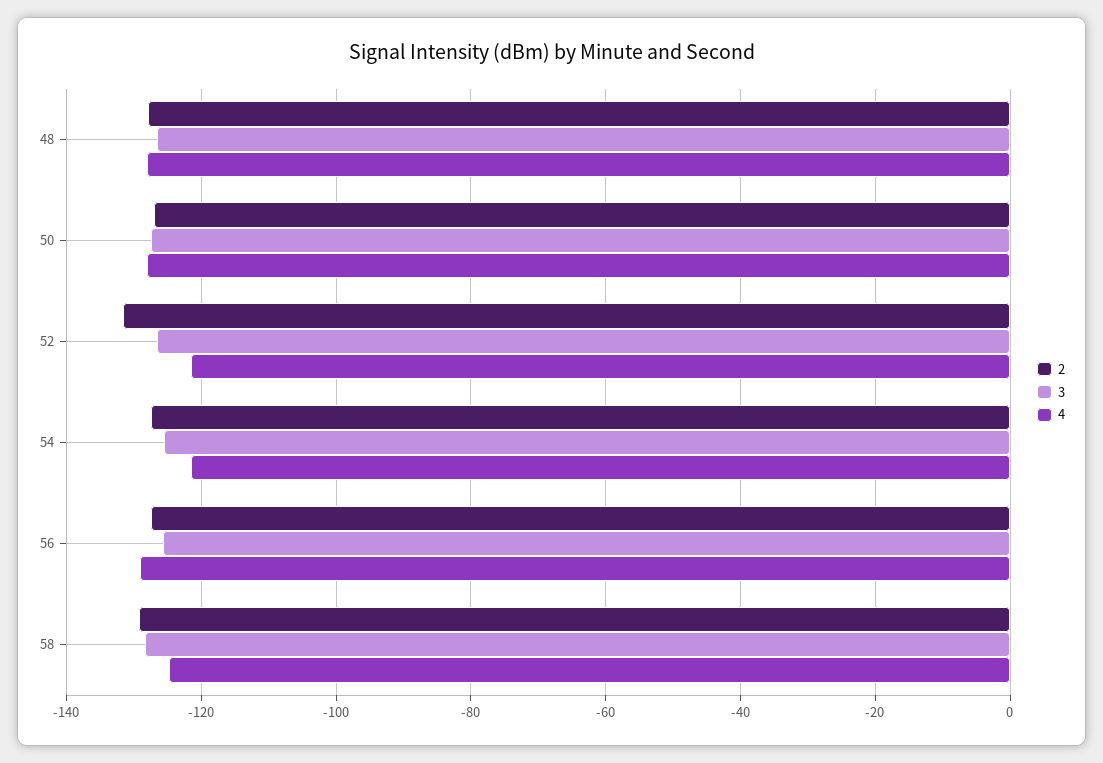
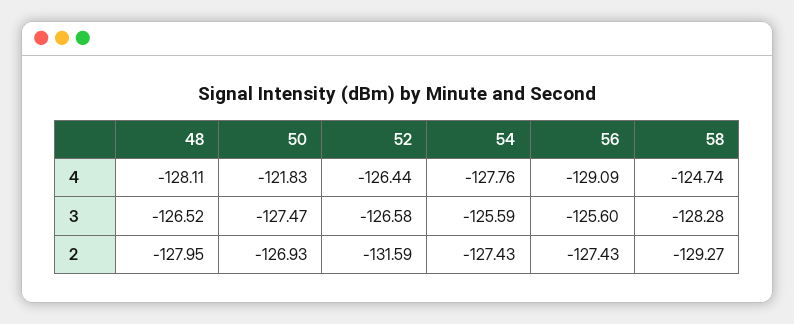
  {
    "2": {
      "48": -127.95,
      "50": -126.93,
      "52": -131.59,
      "54": -127.43,
      "56": -127.43,
      "58": -129.27
    },
    "3": {
      "48": -126.52,
      "50": -127.47,
      "52": -126.58,
      "54": -125.59,
      "56": -125.6,
      "58": -128.28
    },
    "4": {
      "48": -128.11,
-     "50": -128,
+     "50": -121.83,
-     "52": -122,
+     "52": -126.44,
-     "54": -122,
+     "54": -127.76,
      "56": -129.09,
      "58": -124.74
    }
  }

